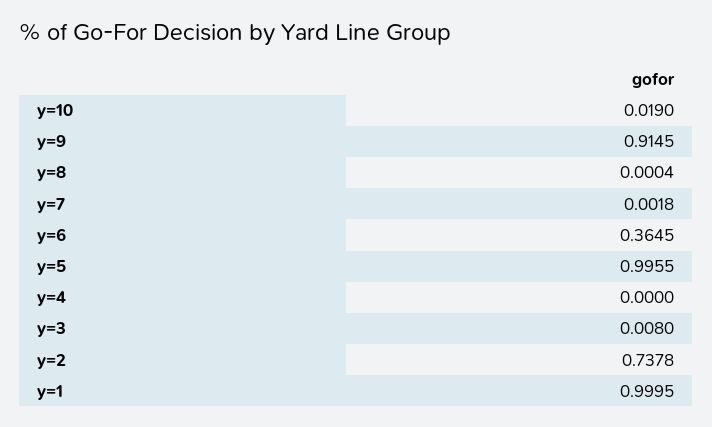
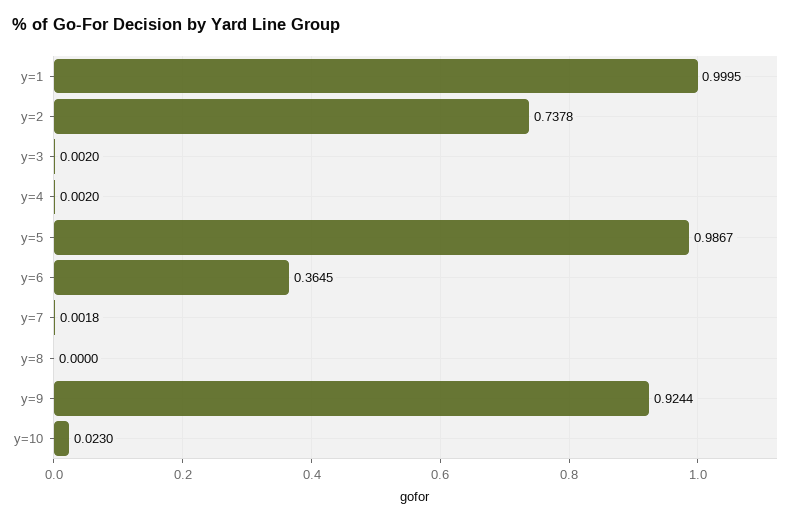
  {
-   "y=10": 0.019,
+   "y=10": 0.023,
-   "y=9": 0.9145,
+   "y=9": 0.9244,
-   "y=8": 0.0004,
+   "y=8": 0,
    "y=7": 0.0018,
    "y=6": 0.3645,
-   "y=5": 0.9955,
+   "y=5": 0.9867,
-   "y=4": 0,
+   "y=4": 0.002,
-   "y=3": 0.008,
+   "y=3": 0.002,
    "y=2": 0.7378,
    "y=1": 0.9995
  }

